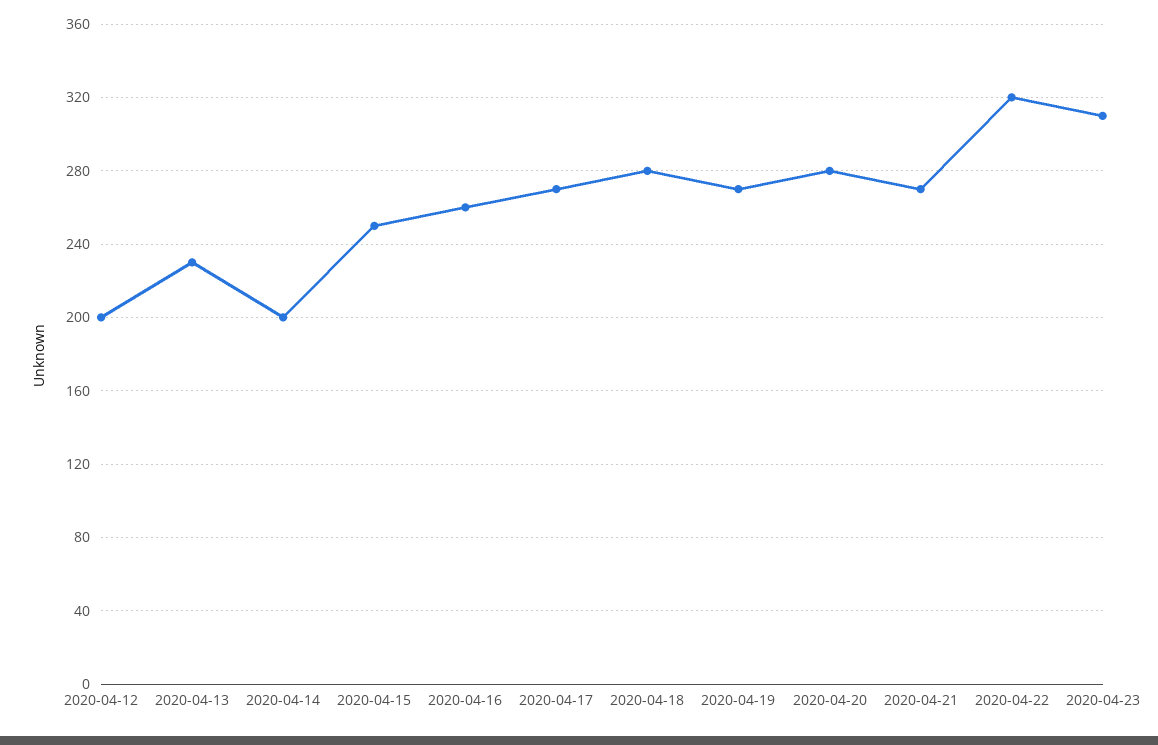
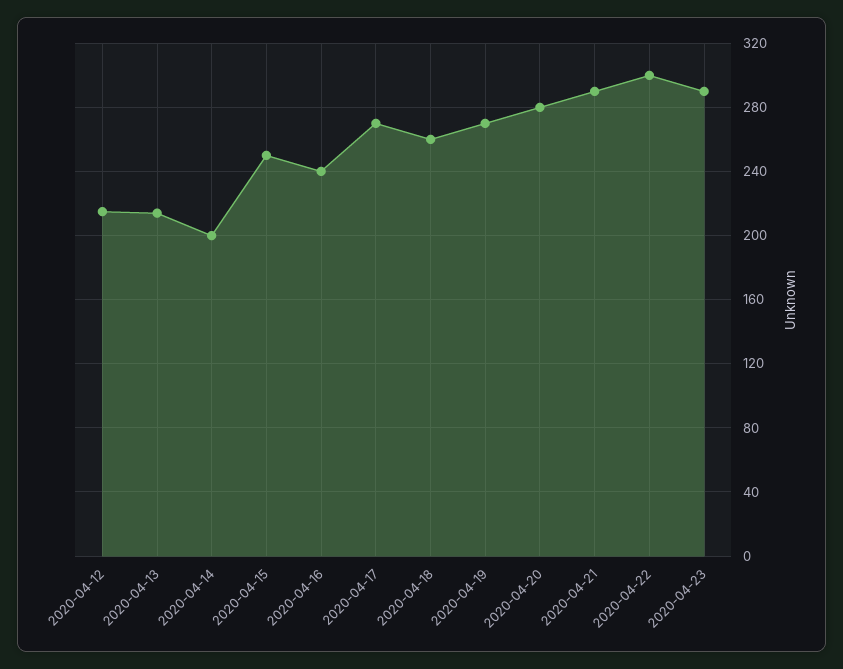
  {
-   "2020-04-12": 200,
+   "2020-04-12": 215,
-   "2020-04-13": 230,
+   "2020-04-13": 215,
    "2020-04-14": 200,
    "2020-04-15": 250,
-   "2020-04-16": 260,
+   "2020-04-16": 240,
    "2020-04-17": 270,
-   "2020-04-18": 280,
+   "2020-04-18": 260,
    "2020-04-19": 270,
    "2020-04-20": 280,
-   "2020-04-21": 270,
+   "2020-04-21": 290,
-   "2020-04-22": 320,
+   "2020-04-22": 300,
-   "2020-04-23": 310
+   "2020-04-23": 290
  }

